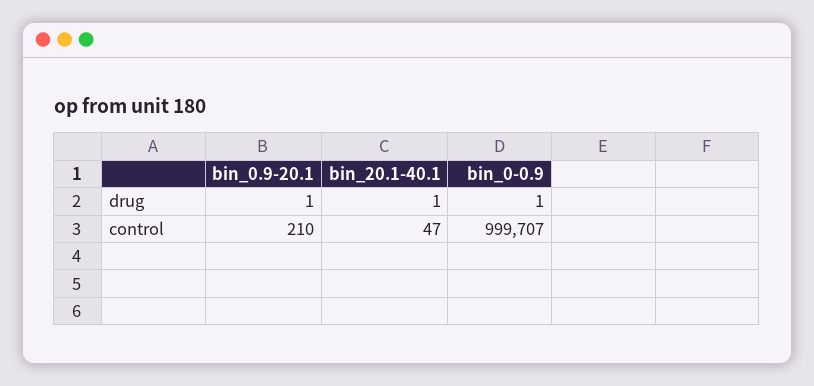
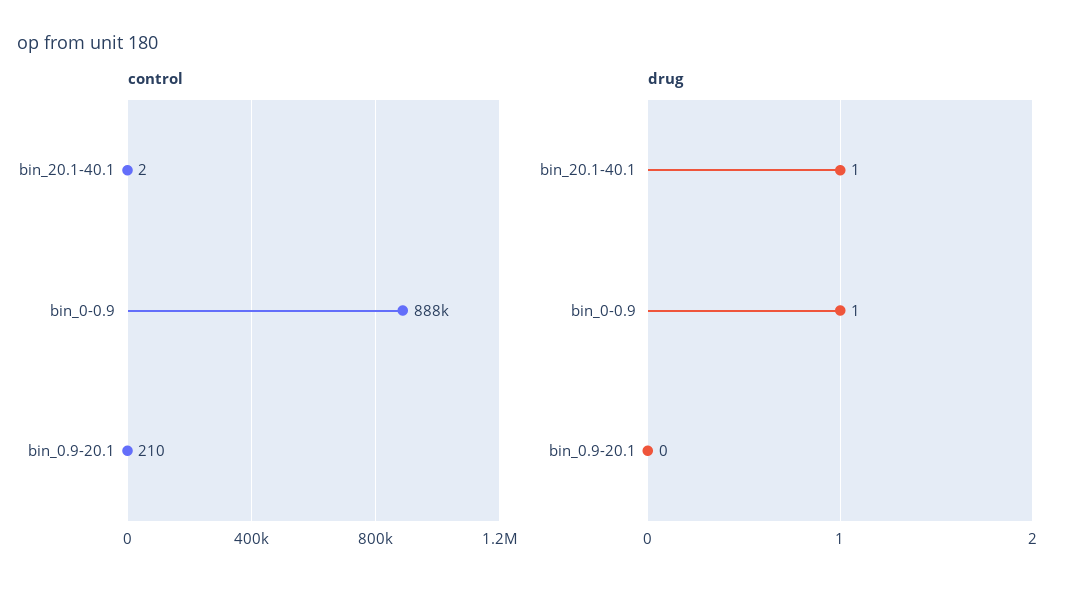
  {
    "drug": {
-     "bin_0.9-20.1": 1,
+     "bin_0.9-20.1": 0,
      "bin_20.1-40.1": 1,
      "bin_0-0.9": 1
    },
    "control": {
      "bin_0.9-20.1": 210,
-     "bin_20.1-40.1": 47,
+     "bin_20.1-40.1": 2,
-     "bin_0-0.9": 999707
+     "bin_0-0.9": 888000
    }
  }

